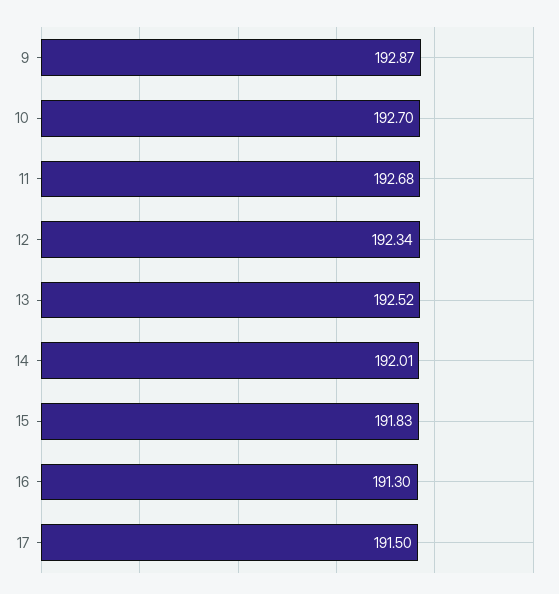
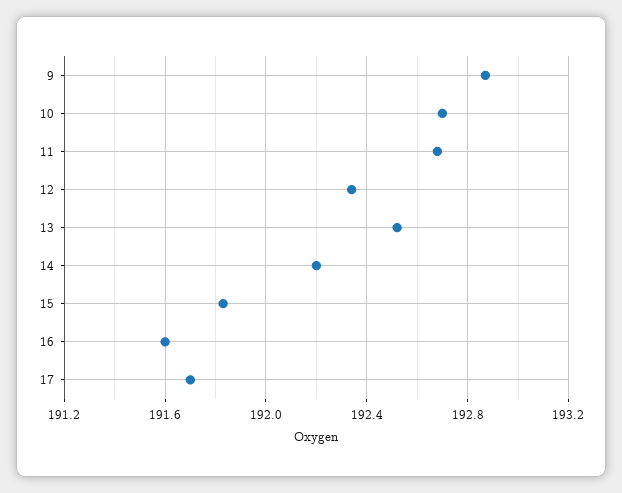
  {
    "9": 192.87,
    "10": 192.7,
    "11": 192.68,
    "12": 192.34,
    "13": 192.52,
-   "14": 192.01,
+   "14": 192.2,
    "15": 191.83,
-   "16": 191.3,
+   "16": 191.6,
-   "17": 191.5
+   "17": 191.7
  }

